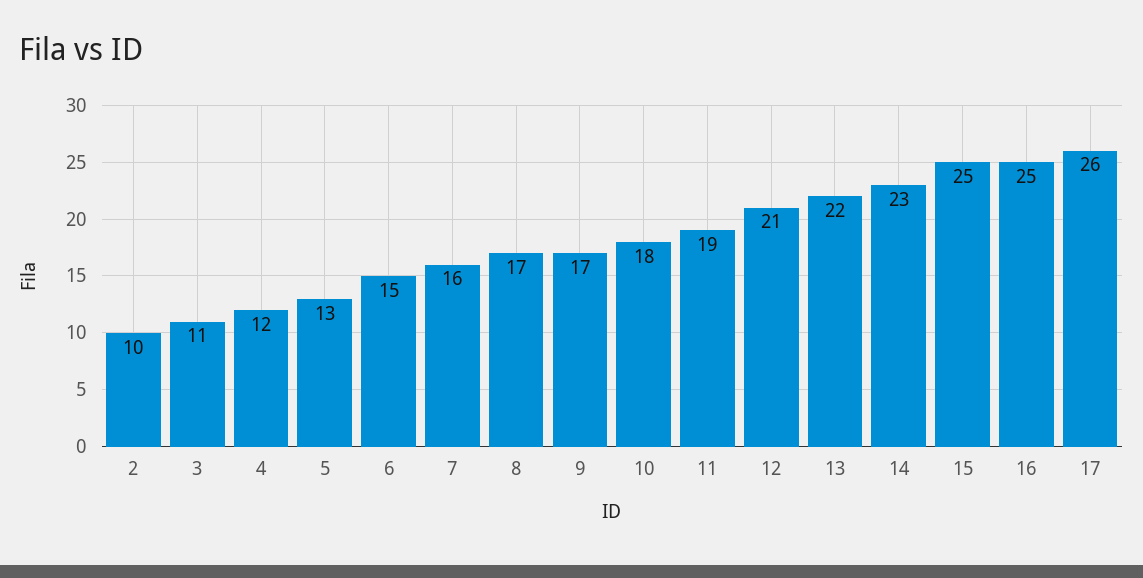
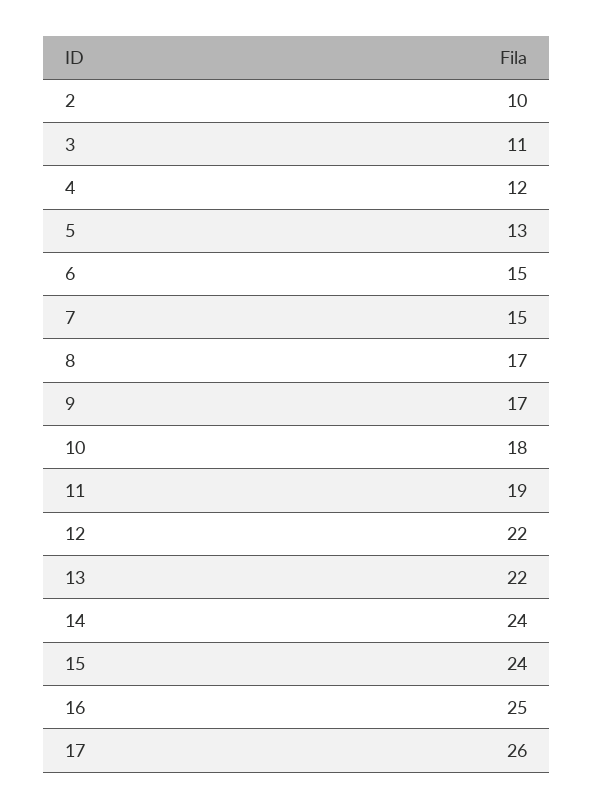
  {
    "2": 10,
    "3": 11,
    "4": 12,
    "5": 13,
    "6": 15,
-   "7": 16,
+   "7": 15,
    "8": 17,
    "9": 17,
    "10": 18,
    "11": 19,
-   "12": 21,
+   "12": 22,
    "13": 22,
-   "14": 23,
+   "14": 24,
-   "15": 25,
+   "15": 24,
    "16": 25,
    "17": 26
  }

